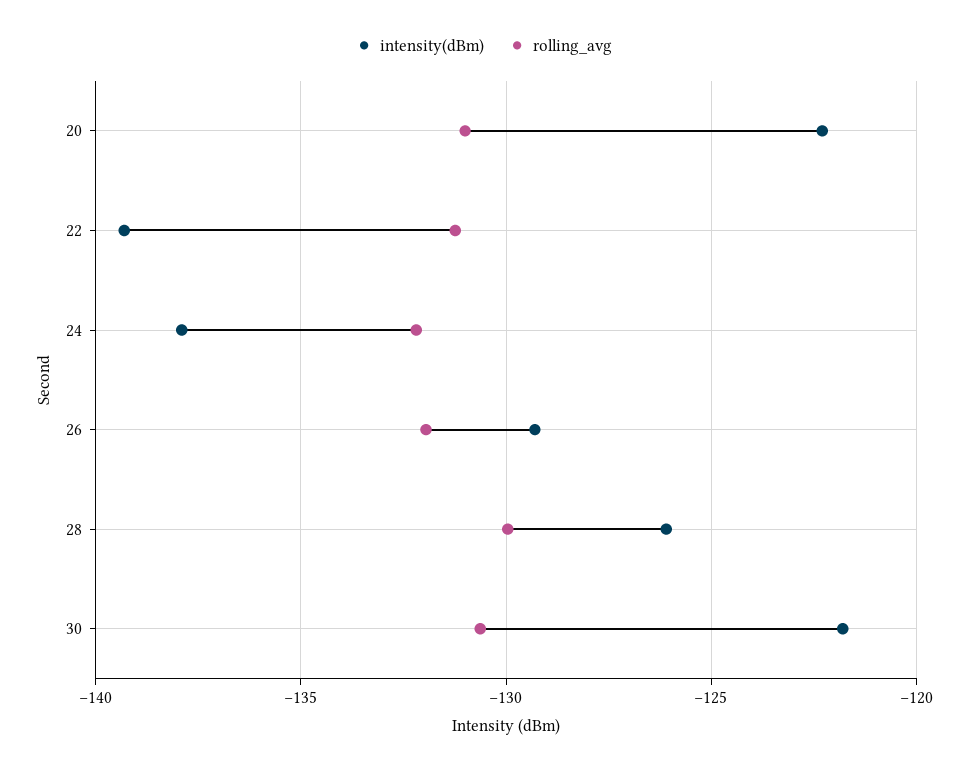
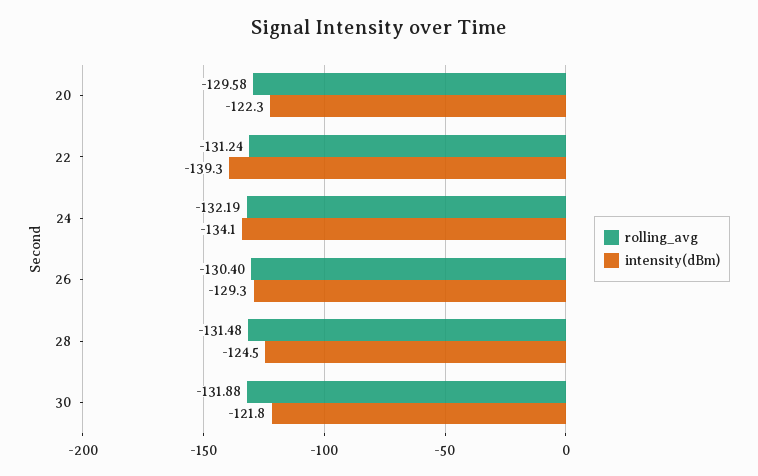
  {
    "intensity(dBm)": {
      "20": -122.3,
      "22": -139.3,
-     "24": -138,
+     "24": -134.1,
      "26": -129.3,
-     "28": -126,
+     "28": -124.5,
      "30": -121.8
    },
    "rolling_avg": {
-     "20": -131,
+     "20": -129.58,
      "22": -131.24,
      "24": -132.19,
-     "26": -132,
+     "26": -130.4,
-     "28": -130,
+     "28": -131.48,
-     "30": -130.5
+     "30": -131.88
    }
  }

